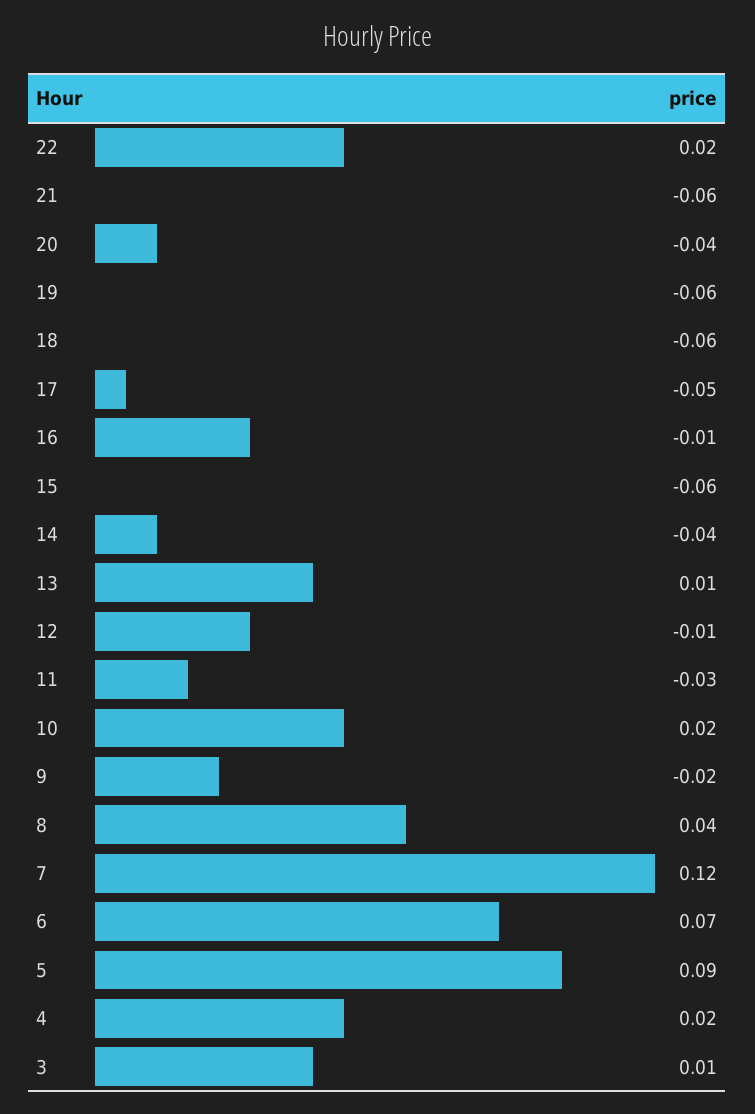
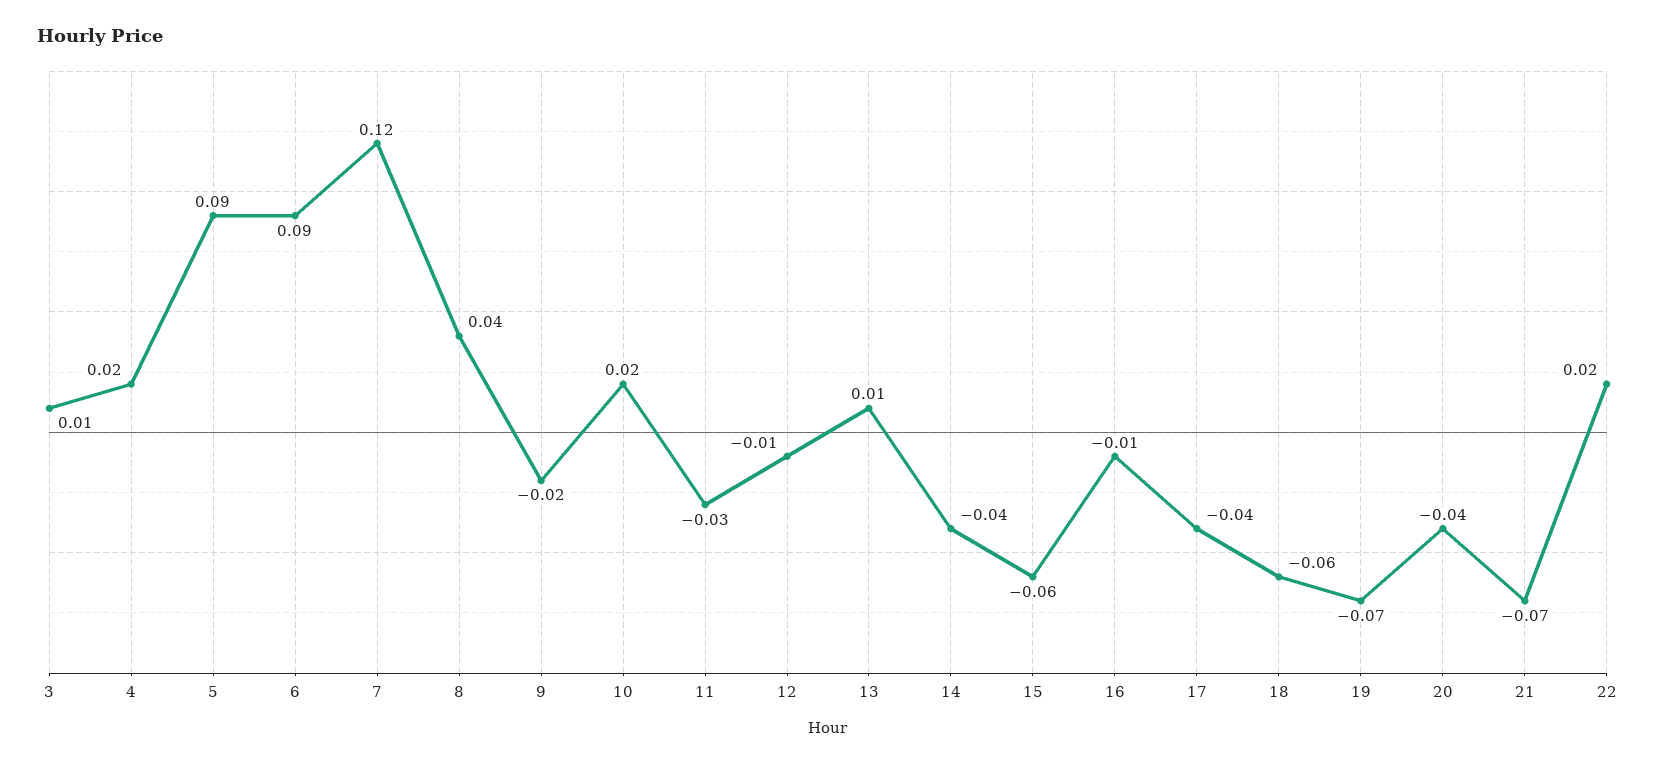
  {
    "22": 0.02,
-   "21": -0.06,
+   "21": -0.07,
    "20": -0.04,
-   "19": -0.06,
+   "19": -0.07,
    "18": -0.06,
-   "17": -0.05,
+   "17": -0.04,
    "16": -0.01,
    "15": -0.06,
    "14": -0.04,
    "13": 0.01,
    "12": -0.01,
    "11": -0.03,
    "10": 0.02,
    "9": -0.02,
    "8": 0.04,
    "7": 0.12,
-   "6": 0.07,
+   "6": 0.09,
    "5": 0.09,
    "4": 0.02,
    "3": 0.01
  }

